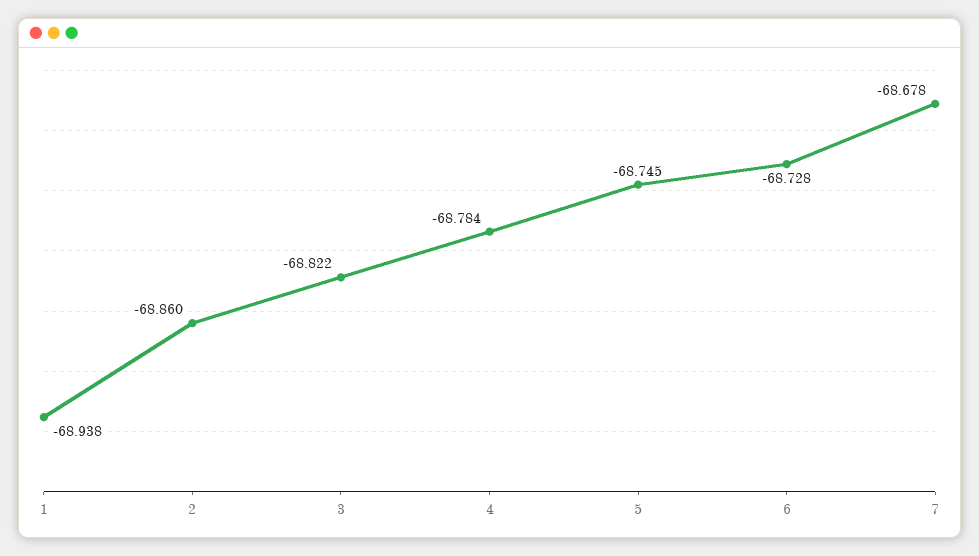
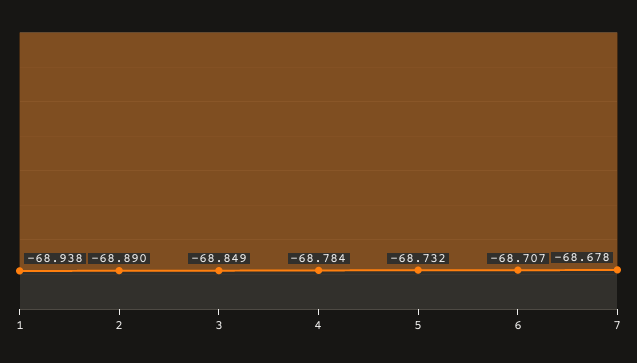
  {
    "1": -68.938,
-   "2": -68.86,
+   "2": -68.89,
-   "3": -68.822,
+   "3": -68.849,
    "4": -68.784,
-   "5": -68.745,
+   "5": -68.732,
-   "6": -68.728,
+   "6": -68.707,
    "7": -68.678
  }

